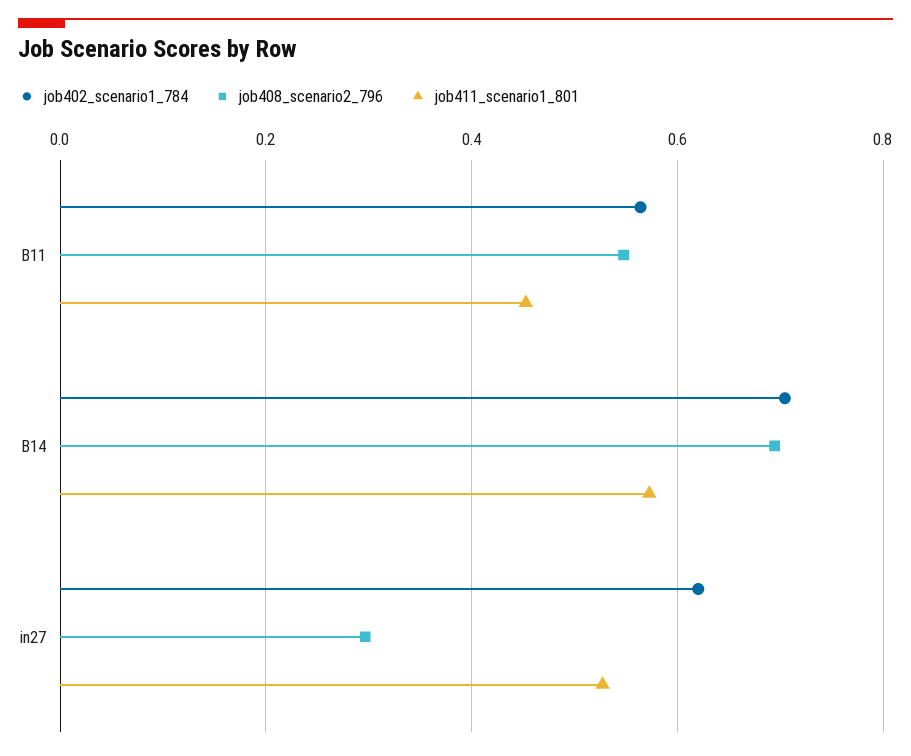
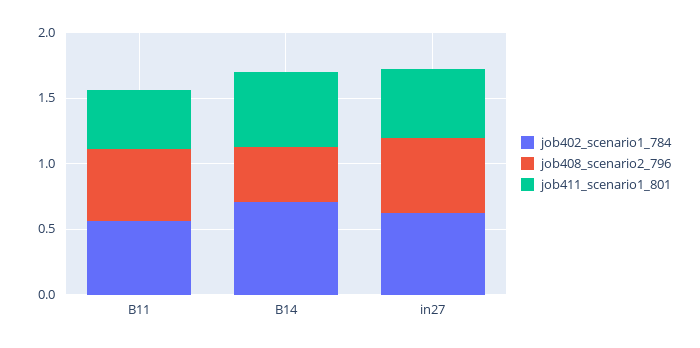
  {
    "job402_scenario1_784": {
      "B11": 0.56,
      "B14": 0.7,
      "in27": 0.62
    },
    "job408_scenario2_796": {
      "B11": 0.54,
-     "B14": 0.7,
+     "B14": 0.4,
-     "in27": 0.3
+     "in27": 0.6
    },
    "job411_scenario1_801": {
      "B11": 0.46,
      "B14": 0.58,
      "in27": 0.52
    }
  }

